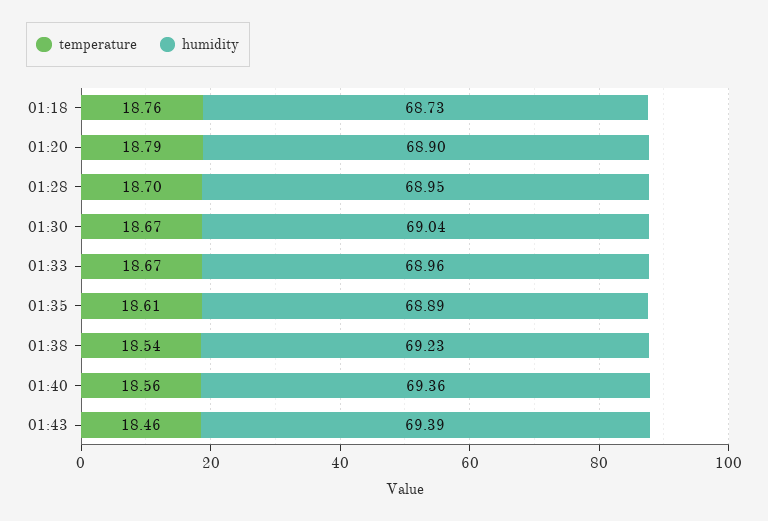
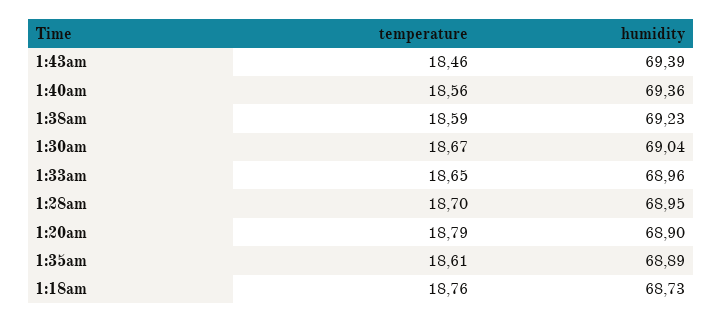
  {
    "temperature": {
      "01:18": 18.76,
      "01:20": 18.79,
      "01:28": 18.7,
      "01:30": 18.67,
-     "01:33": 18.67,
+     "01:33": 18.65,
      "01:35": 18.61,
-     "01:38": 18.54,
+     "01:38": 18.59,
      "01:40": 18.56,
      "01:43": 18.46
    },
    "humidity": {
      "01:18": 68.73,
      "01:20": 68.9,
      "01:28": 68.95,
      "01:30": 69.04,
      "01:33": 68.96,
      "01:35": 68.89,
      "01:38": 69.23,
      "01:40": 69.36,
      "01:43": 69.39
    }
  }

